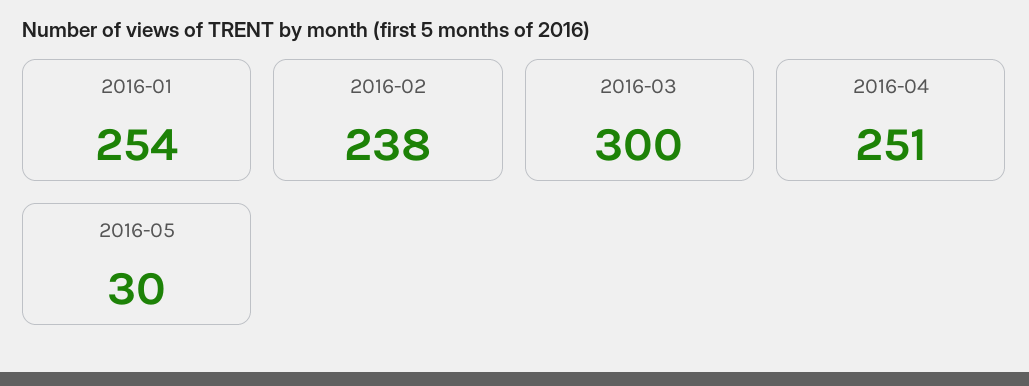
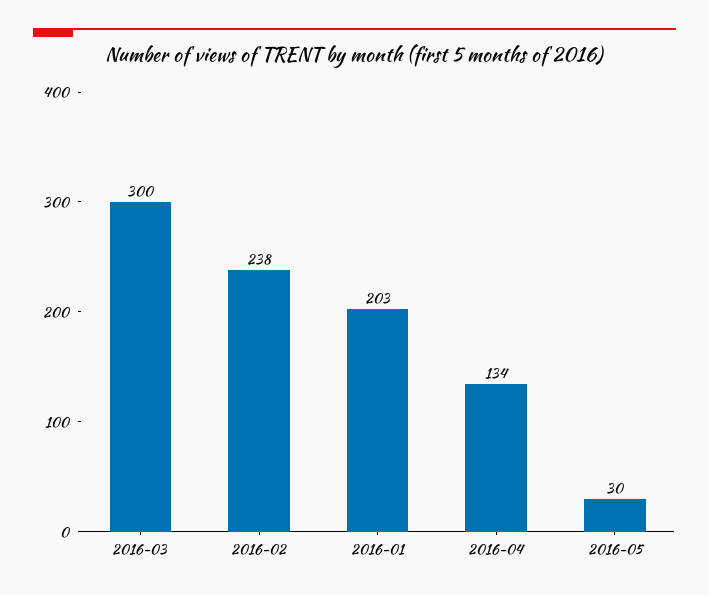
  {
-   "2016-01": 254,
+   "2016-01": 203,
    "2016-02": 238,
    "2016-03": 300,
-   "2016-04": 251,
+   "2016-04": 134,
    "2016-05": 30
  }

